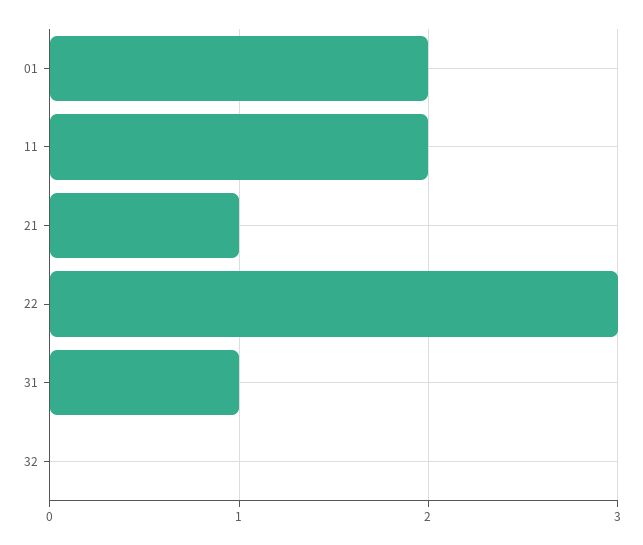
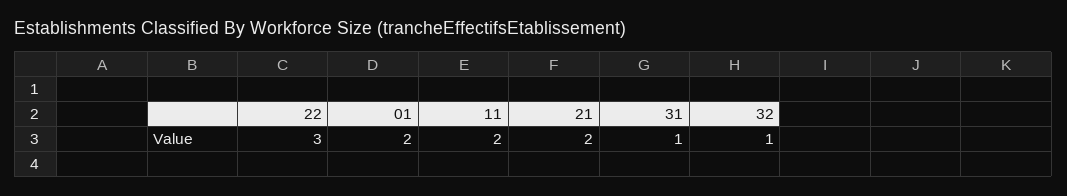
  {
    "01": 2,
    "11": 2,
-   "21": 1,
+   "21": 2,
    "22": 3,
    "31": 1,
-   "32": 0
+   "32": 1
  }

